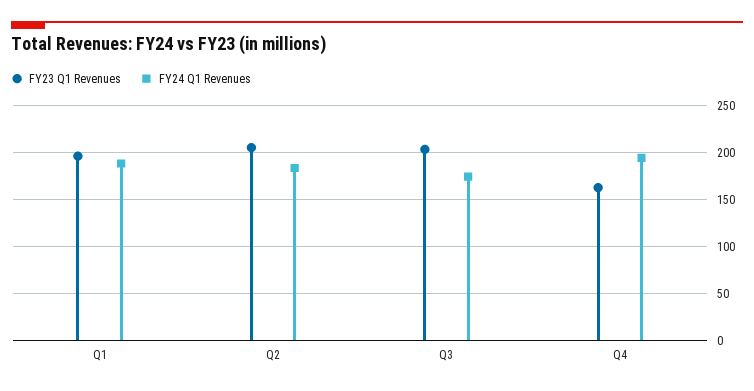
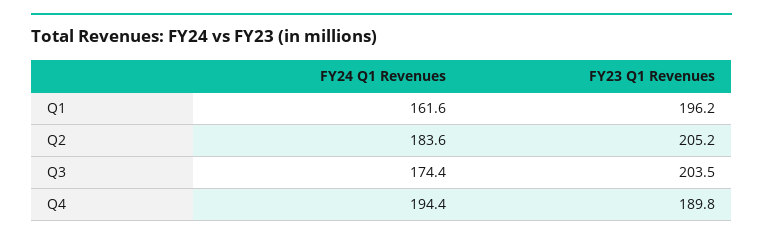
  {
    "FY23 Q1 Revenues": {
      "Q1": 196.2,
      "Q2": 205.2,
      "Q3": 203.5,
-     "Q4": 160
+     "Q4": 189.8
    },
    "FY24 Q1 Revenues": {
-     "Q1": 190,
+     "Q1": 161.6,
      "Q2": 183.6,
      "Q3": 174.4,
      "Q4": 194.4
    }
  }

